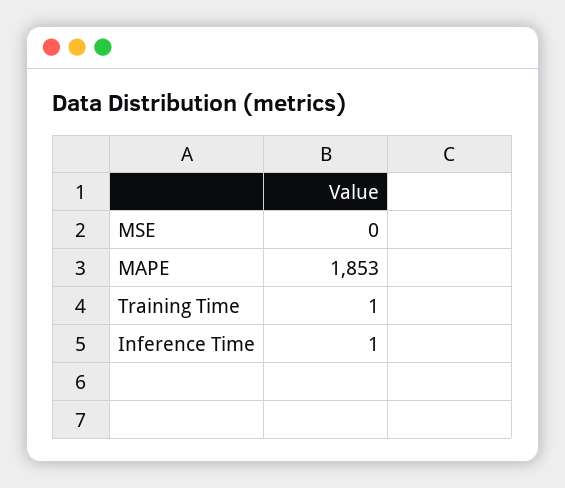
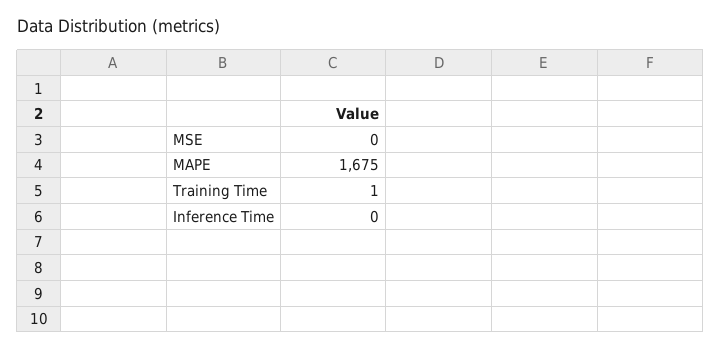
  {
    "MSE": 0,
-   "MAPE": 1853,
+   "MAPE": 1675,
    "Training Time": 1,
-   "Inference Time": 1
+   "Inference Time": 0
  }

